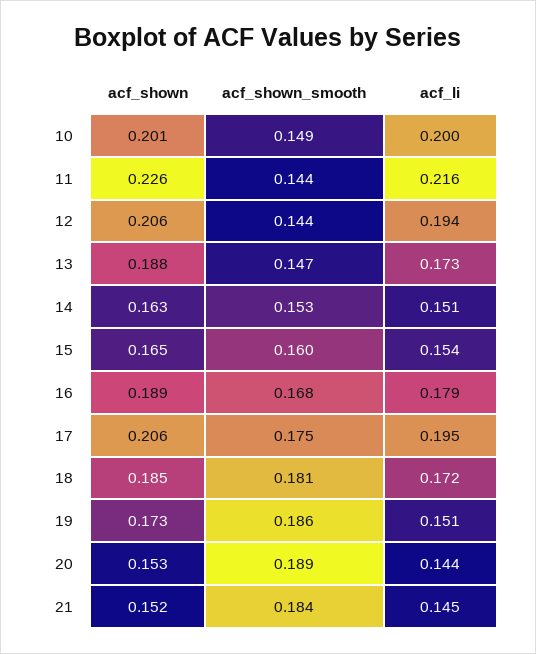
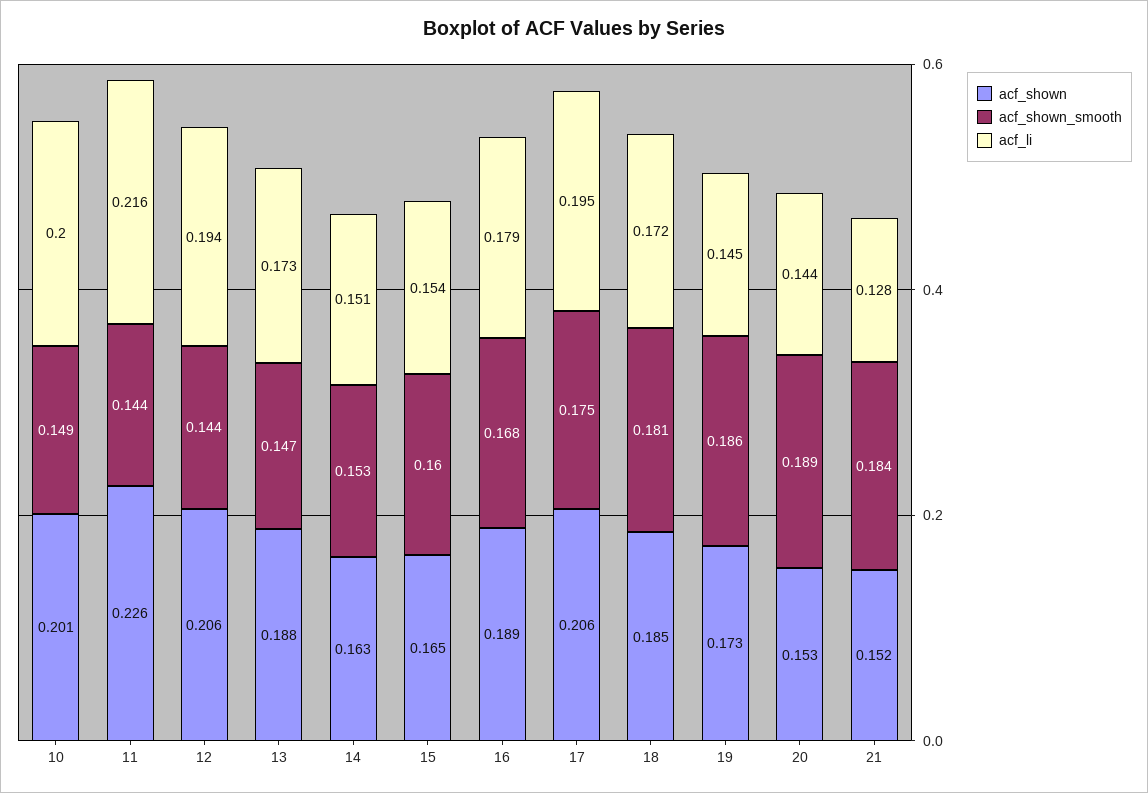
  {
    "acf_shown": {
      "10": 0.201,
      "11": 0.226,
      "12": 0.206,
      "13": 0.188,
      "14": 0.163,
      "15": 0.165,
      "16": 0.189,
      "17": 0.206,
      "18": 0.185,
      "19": 0.173,
      "20": 0.153,
      "21": 0.152
    },
    "acf_shown_smooth": {
      "10": 0.149,
      "11": 0.144,
      "12": 0.144,
      "13": 0.147,
      "14": 0.153,
      "15": 0.16,
      "16": 0.168,
      "17": 0.175,
      "18": 0.181,
      "19": 0.186,
      "20": 0.189,
      "21": 0.184
    },
    "acf_li": {
      "10": 0.2,
      "11": 0.216,
      "12": 0.194,
      "13": 0.173,
      "14": 0.151,
      "15": 0.154,
      "16": 0.179,
      "17": 0.195,
      "18": 0.172,
-     "19": 0.151,
+     "19": 0.145,
      "20": 0.144,
-     "21": 0.145
+     "21": 0.128
    }
  }

